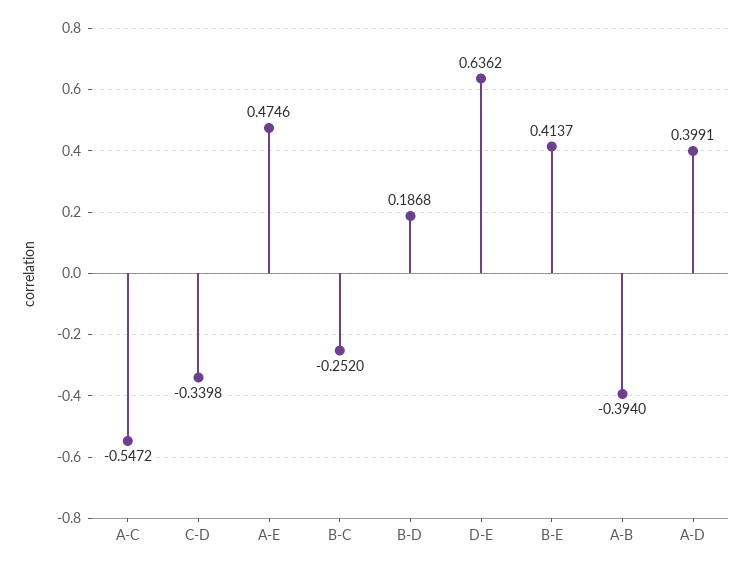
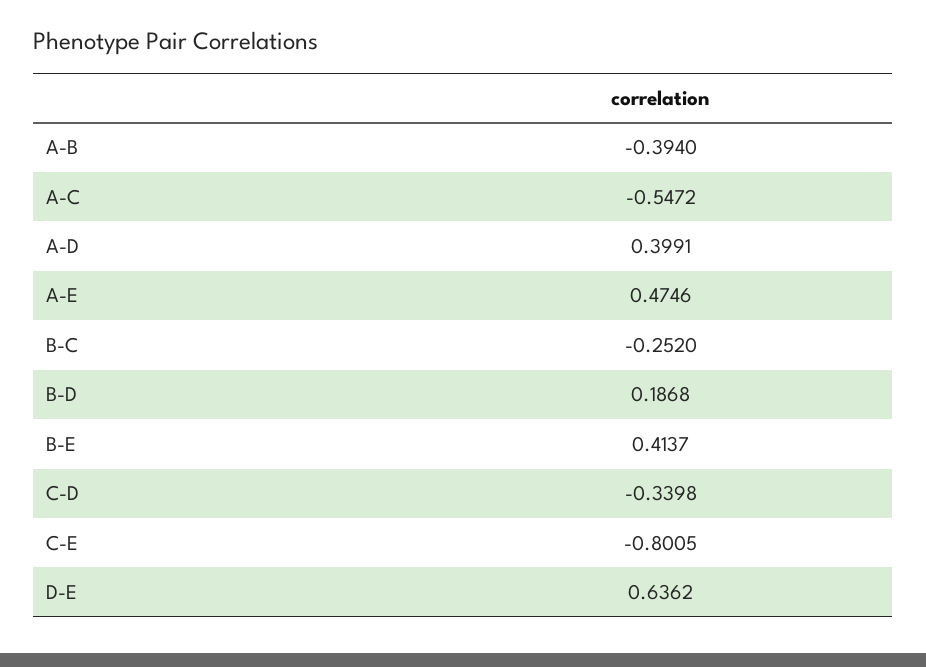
  {
    "A-C": -0.5472,
    "C-D": -0.3398,
    "A-E": 0.4746,
    "B-C": -0.252,
    "B-D": 0.1868,
    "D-E": 0.6362,
    "B-E": 0.4137,
    "A-B": -0.394,
-   "A-D": 0.3991
+   "A-D": 0.3991,
+   "C-E": -0.8005
  }

